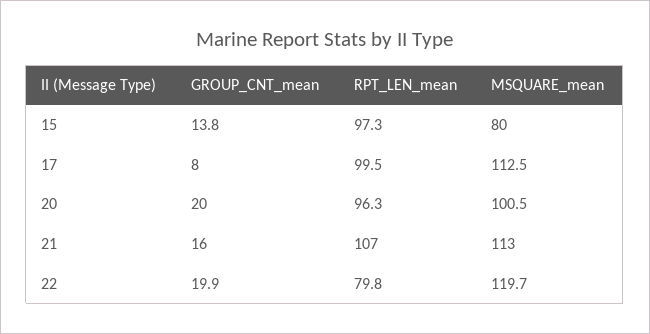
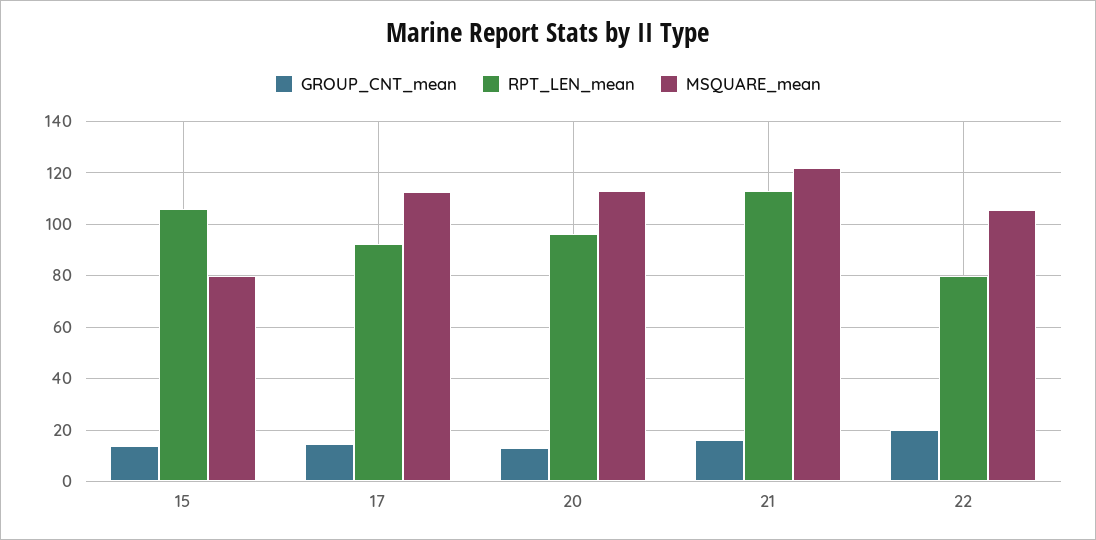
  {
    "GROUP_CNT_mean": {
      "15": 13.8,
-     "17": 8,
+     "17": 15,
-     "20": 20,
+     "20": 12.5,
      "21": 16,
      "22": 19.9
    },
    "RPT_LEN_mean": {
-     "15": 97.3,
+     "15": 105,
-     "17": 99.5,
+     "17": 92.5,
      "20": 96.3,
-     "21": 107,
+     "21": 112.5,
      "22": 79.8
    },
    "MSQUARE_mean": {
      "15": 80,
      "17": 112.5,
-     "20": 100.5,
+     "20": 112.5,
-     "21": 113,
+     "21": 122.5,
-     "22": 119.7
+     "22": 105
    }
  }

